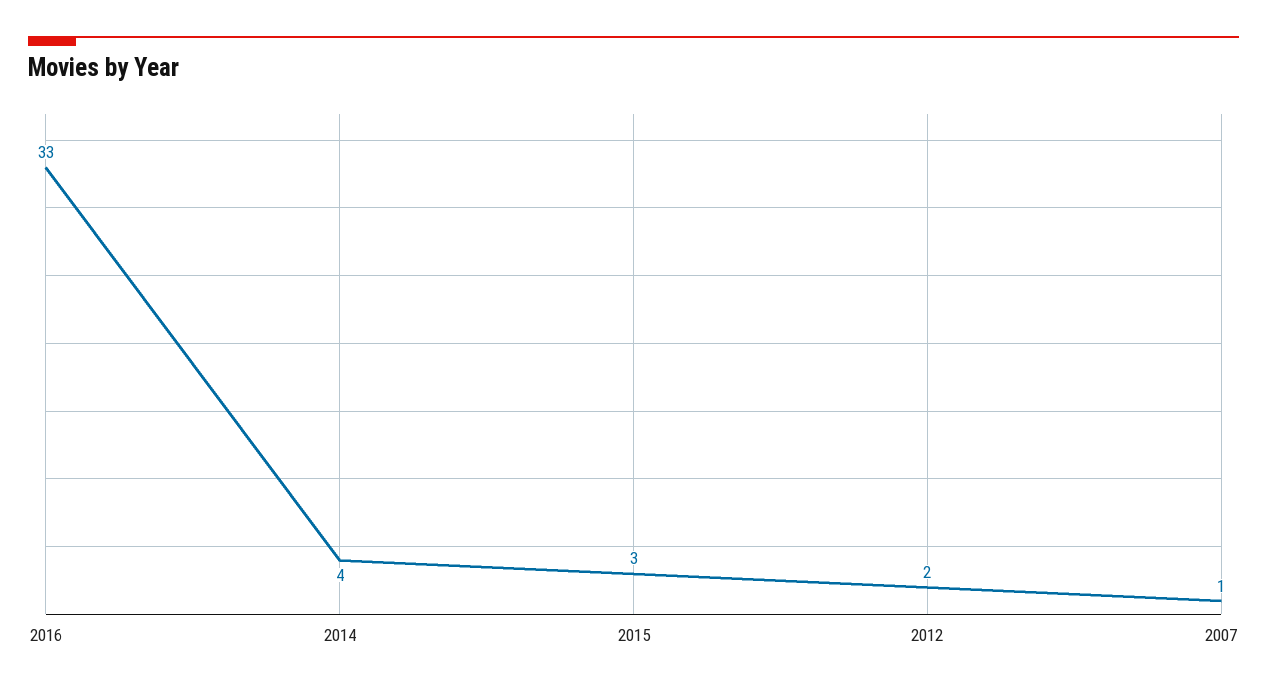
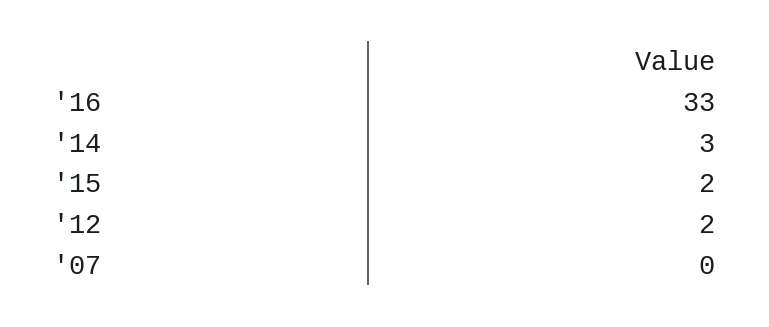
  {
    "2016": 33,
-   "2014": 4,
+   "2014": 3,
-   "2015": 3,
+   "2015": 2,
    "2012": 2,
-   "2007": 1
+   "2007": 0
  }

